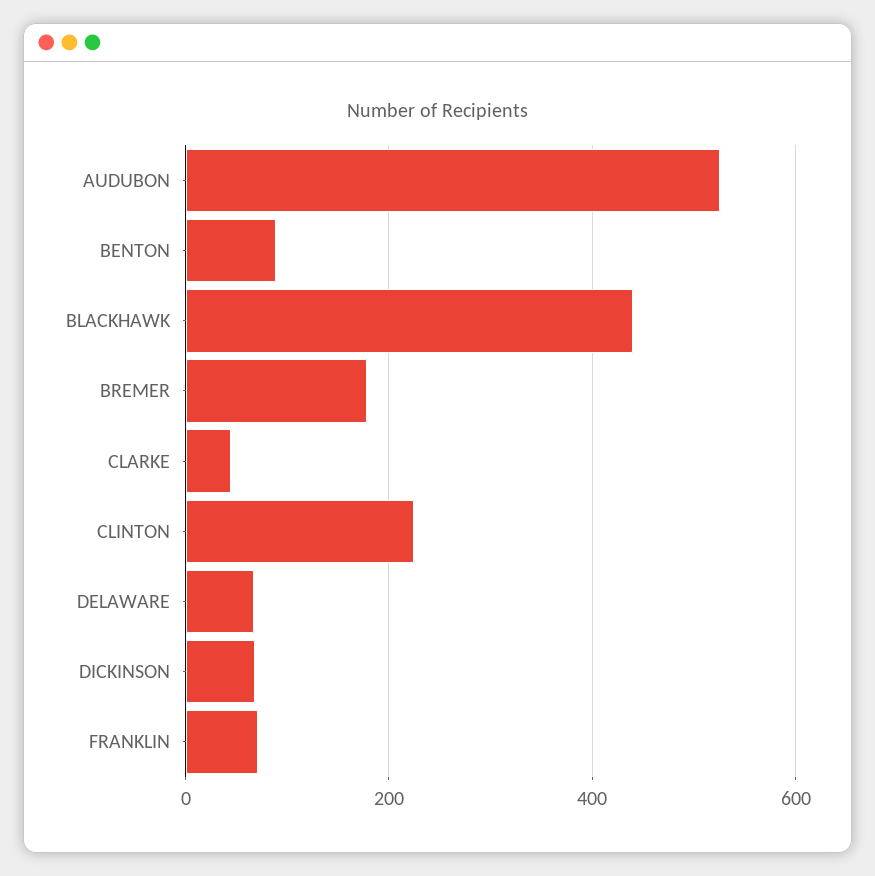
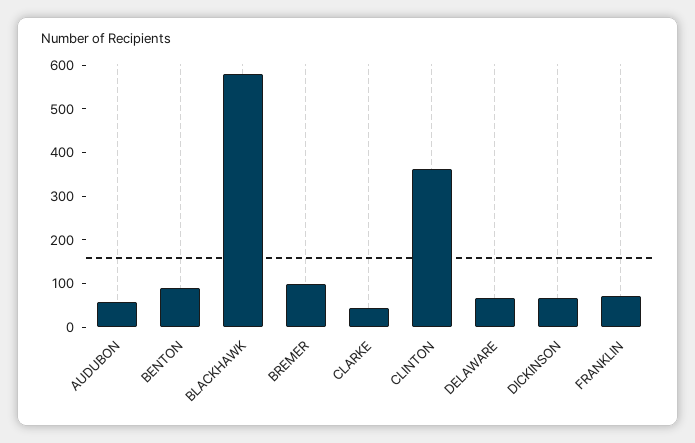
  {
-   "AUDUBON": 520,
+   "AUDUBON": 60,
    "BENTON": 80,
-   "BLACKHAWK": 440,
+   "BLACKHAWK": 580,
-   "BREMER": 180,
+   "BREMER": 100,
    "CLARKE": 40,
-   "CLINTON": 220,
+   "CLINTON": 360,
    "DELAWARE": 60,
    "DICKINSON": 60,
    "FRANKLIN": 80
  }

